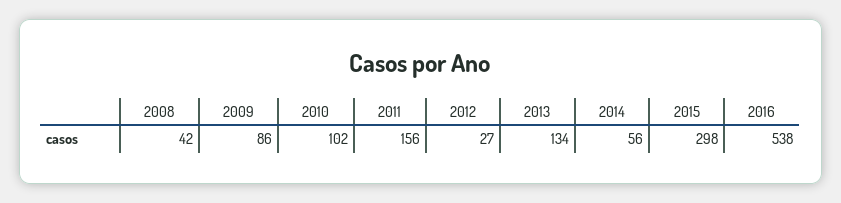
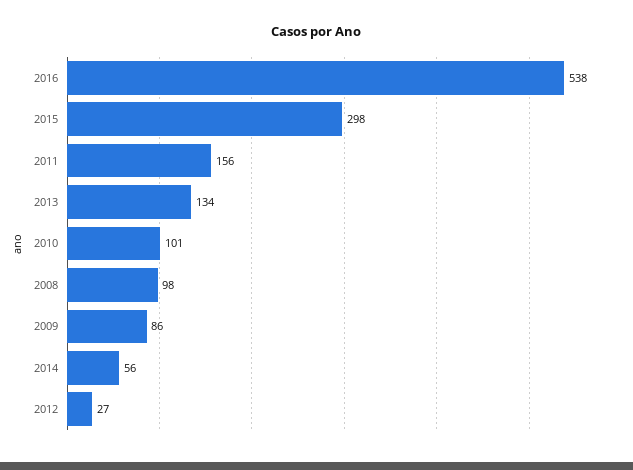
  {
-   "2008": 42,
+   "2008": 98,
    "2009": 86,
-   "2010": 102,
+   "2010": 101,
    "2011": 156,
    "2012": 27,
    "2013": 134,
    "2014": 56,
    "2015": 298,
    "2016": 538
  }

